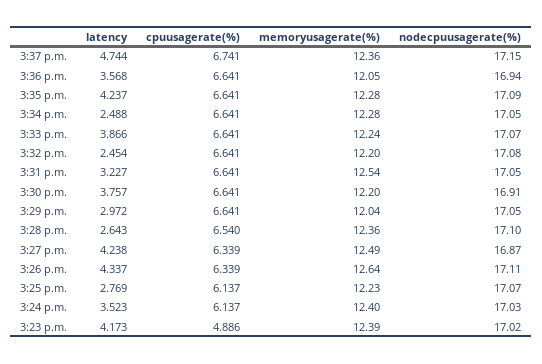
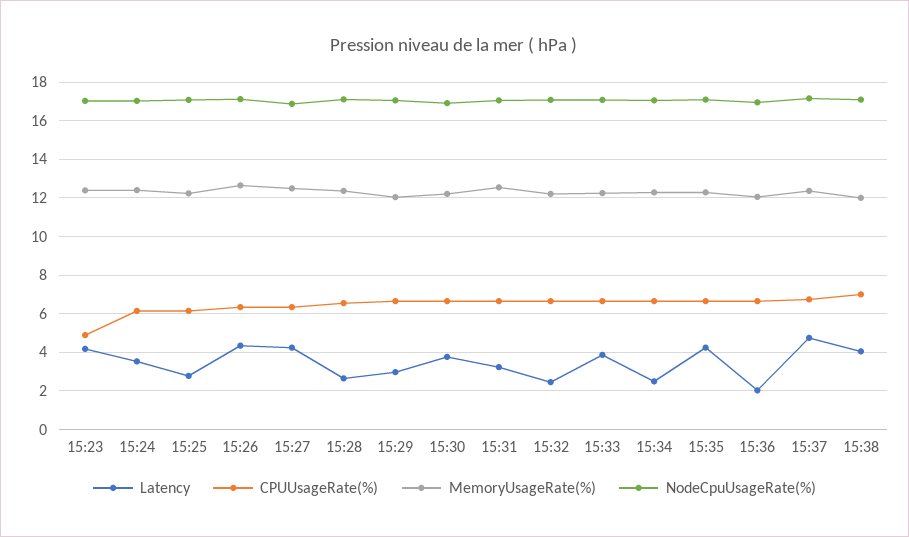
  {
    "latency": {
      "3:37 p.m.": 4.744,
-     "3:36 p.m.": 3.568,
+     "3:36 p.m.": 2,
      "3:35 p.m.": 4.237,
      "3:34 p.m.": 2.488,
      "3:33 p.m.": 3.866,
      "3:32 p.m.": 2.454,
      "3:31 p.m.": 3.227,
      "3:30 p.m.": 3.757,
      "3:29 p.m.": 2.972,
      "3:28 p.m.": 2.643,
      "3:27 p.m.": 4.238,
      "3:26 p.m.": 4.337,
      "3:25 p.m.": 2.769,
      "3:24 p.m.": 3.523,
-     "3:23 p.m.": 4.173
+     "3:23 p.m.": 4.173,
+     "15:38": 4
    },
    "cpuusagerate(%)": {
      "3:37 p.m.": 6.741,
      "3:36 p.m.": 6.641,
      "3:35 p.m.": 6.641,
      "3:34 p.m.": 6.641,
      "3:33 p.m.": 6.641,
      "3:32 p.m.": 6.641,
      "3:31 p.m.": 6.641,
      "3:30 p.m.": 6.641,
      "3:29 p.m.": 6.641,
      "3:28 p.m.": 6.54,
      "3:27 p.m.": 6.339,
      "3:26 p.m.": 6.339,
      "3:25 p.m.": 6.137,
      "3:24 p.m.": 6.137,
-     "3:23 p.m.": 4.886
+     "3:23 p.m.": 4.886,
+     "15:38": 7
    },
    "memoryusagerate(%)": {
      "3:37 p.m.": 12.36,
      "3:36 p.m.": 12.05,
      "3:35 p.m.": 12.28,
      "3:34 p.m.": 12.28,
      "3:33 p.m.": 12.24,
      "3:32 p.m.": 12.2,
      "3:31 p.m.": 12.54,
      "3:30 p.m.": 12.2,
      "3:29 p.m.": 12.04,
      "3:28 p.m.": 12.36,
      "3:27 p.m.": 12.49,
      "3:26 p.m.": 12.64,
      "3:25 p.m.": 12.23,
      "3:24 p.m.": 12.4,
-     "3:23 p.m.": 12.39
+     "3:23 p.m.": 12.39,
+     "15:38": 12
    },
    "nodecpuusagerate(%)": {
      "3:37 p.m.": 17.15,
      "3:36 p.m.": 16.94,
      "3:35 p.m.": 17.09,
      "3:34 p.m.": 17.05,
      "3:33 p.m.": 17.07,
      "3:32 p.m.": 17.08,
      "3:31 p.m.": 17.05,
      "3:30 p.m.": 16.91,
      "3:29 p.m.": 17.05,
      "3:28 p.m.": 17.1,
      "3:27 p.m.": 16.87,
      "3:26 p.m.": 17.11,
      "3:25 p.m.": 17.07,
      "3:24 p.m.": 17.03,
-     "3:23 p.m.": 17.02
+     "3:23 p.m.": 17.02,
+     "15:38": 17
    }
  }

